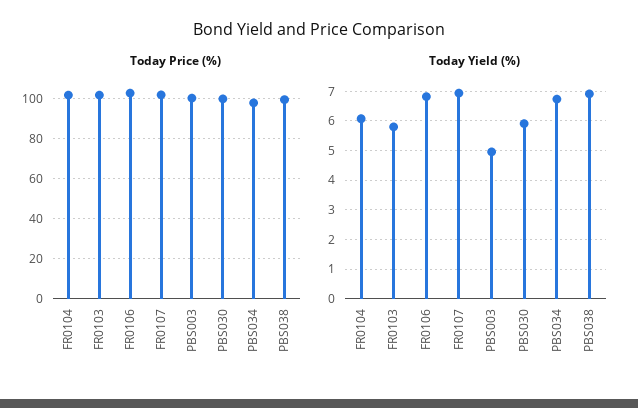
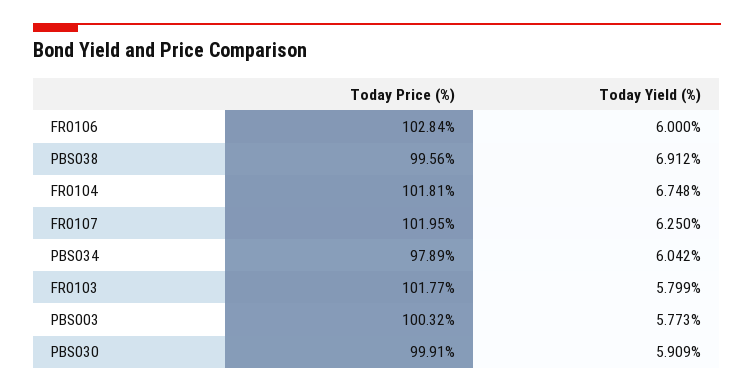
  {
    "Today Price (%)": {
      "FR0104": 101.81,
      "FR0103": 101.77,
      "FR0106": 102.84,
      "FR0107": 101.95,
      "PBS003": 100.32,
      "PBS030": 99.91,
      "PBS034": 97.89,
      "PBS038": 99.56
    },
    "Today Yield (%)": {
-     "FR0104": 6,
+     "FR0104": 6.748,
      "FR0103": 5.799,
-     "FR0106": 6.75,
+     "FR0106": 6,
-     "FR0107": 7,
+     "FR0107": 6.25,
-     "PBS003": 5,
+     "PBS003": 5.773,
      "PBS030": 5.909,
-     "PBS034": 6.75,
+     "PBS034": 6.042,
      "PBS038": 6.912
    }
  }

